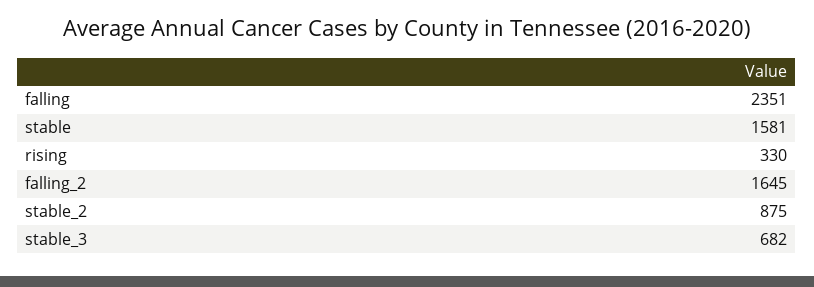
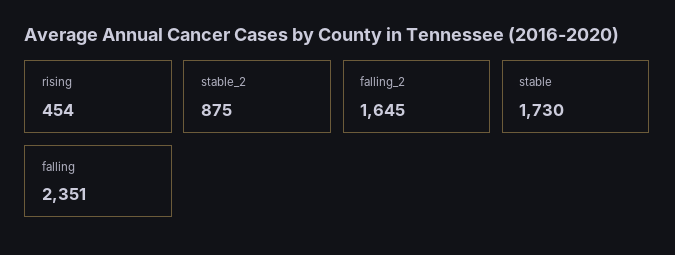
  {
    "falling": 2351,
-   "stable": 1581,
+   "stable": 1730,
-   "rising": 330,
+   "rising": 454,
    "falling_2": 1645,
-   "stable_2": 875,
+   "stable_2": 875
-   "stable_3": 682
  }

